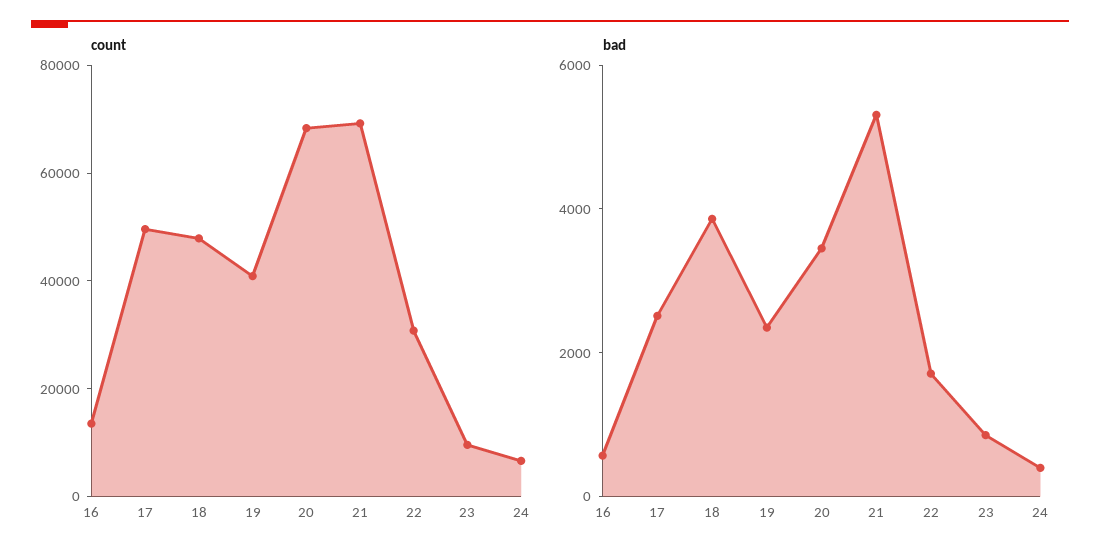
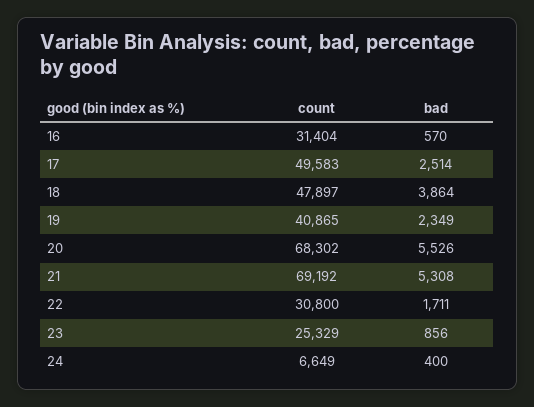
  {
    "count": {
-     "16": 15000,
+     "16": 31404,
      "17": 49583,
      "18": 47897,
      "19": 40865,
      "20": 68302,
      "21": 69192,
      "22": 30800,
-     "23": 10000,
+     "23": 25329,
      "24": 6649
    },
    "bad": {
      "16": 570,
      "17": 2514,
      "18": 3864,
      "19": 2349,
-     "20": 3500,
+     "20": 5526,
      "21": 5308,
      "22": 1711,
      "23": 856,
      "24": 400
    }
  }

